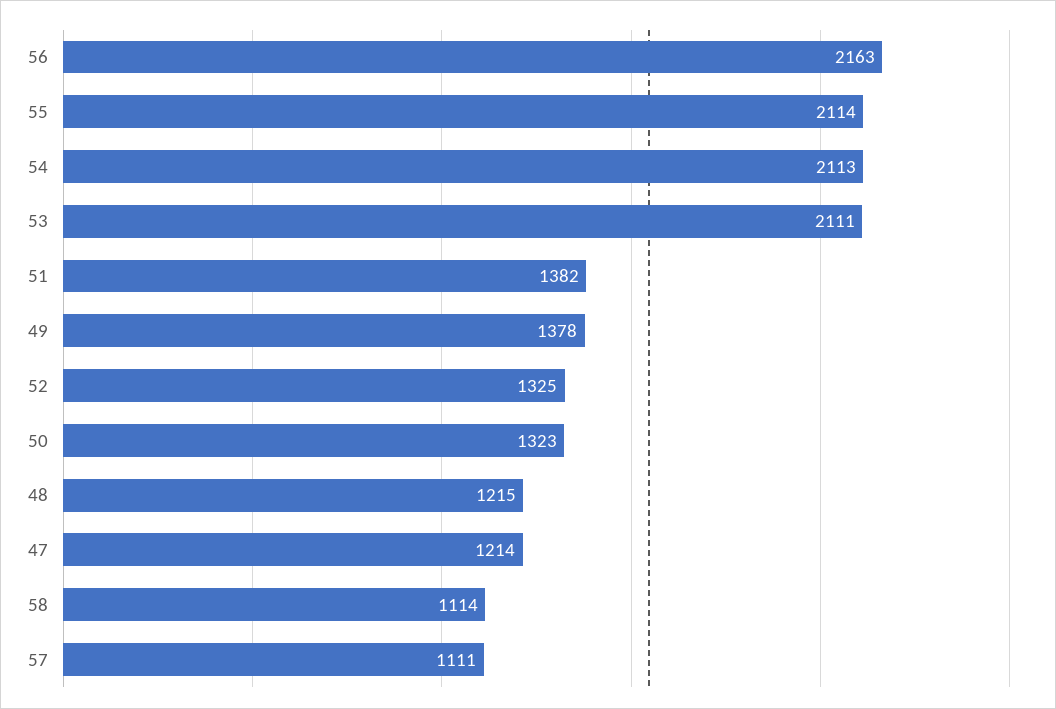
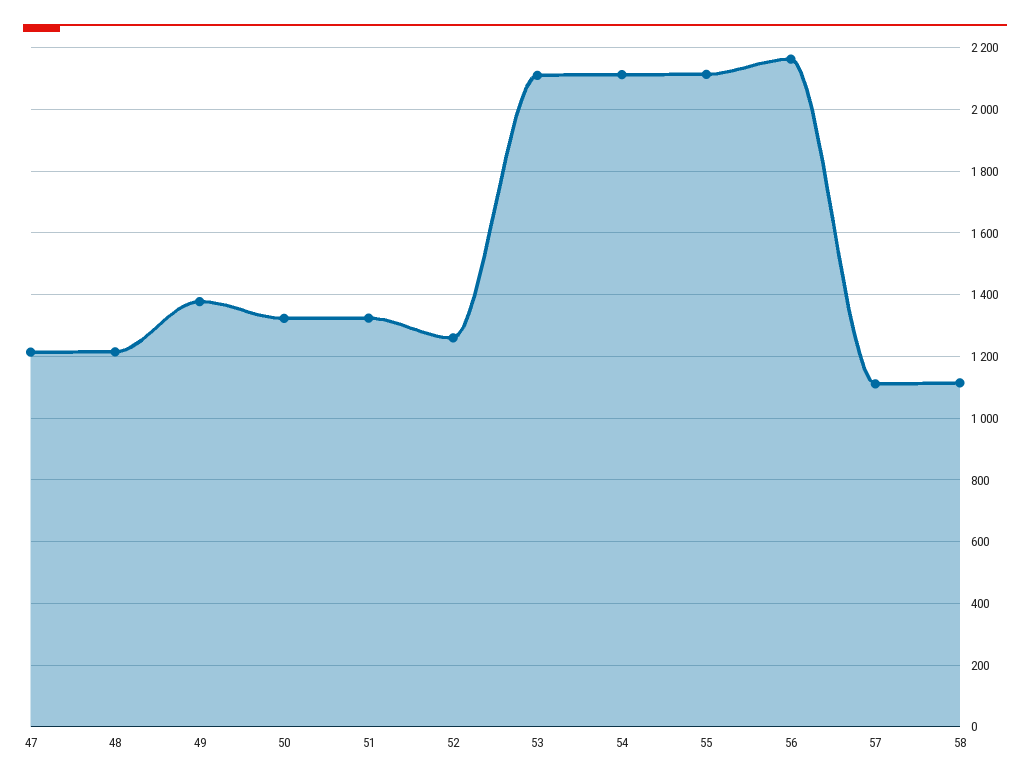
  {
    "56": 2163,
    "55": 2114,
    "54": 2113,
    "53": 2111,
-   "51": 1382,
+   "51": 1320,
    "49": 1378,
-   "52": 1325,
+   "52": 1260,
    "50": 1323,
    "48": 1215,
    "47": 1214,
    "58": 1114,
    "57": 1111
  }

